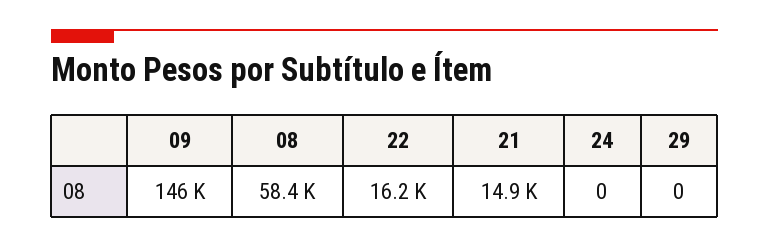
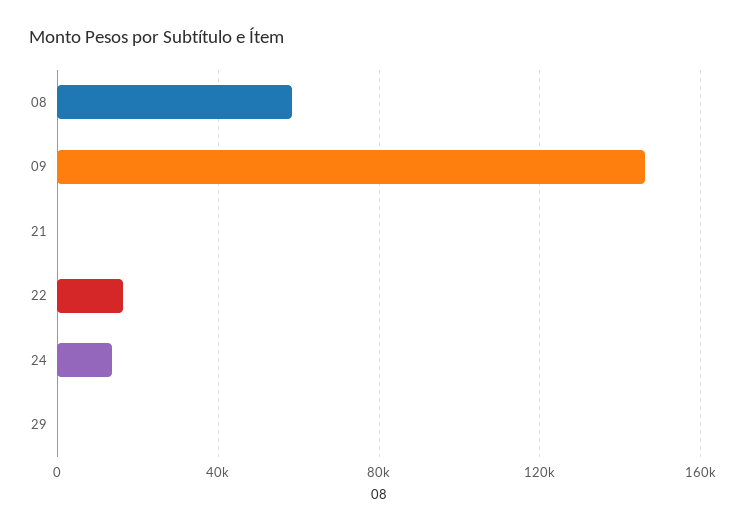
  {
    "09": 146000,
    "08": 58400,
    "22": 16200,
-   "21": 14900,
+   "21": 0,
-   "24": 0,
+   "24": 15000,
    "29": 0
  }

